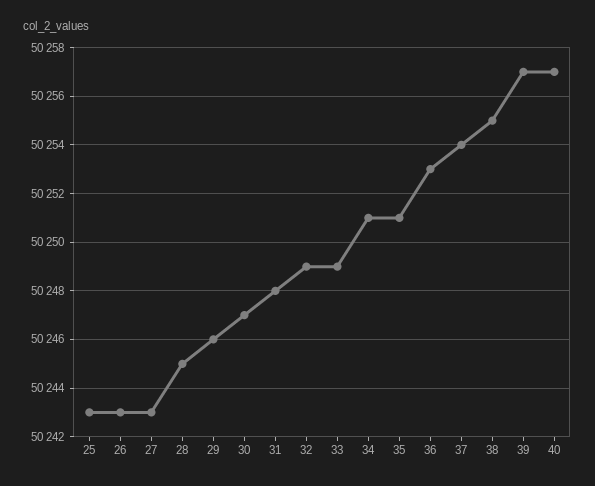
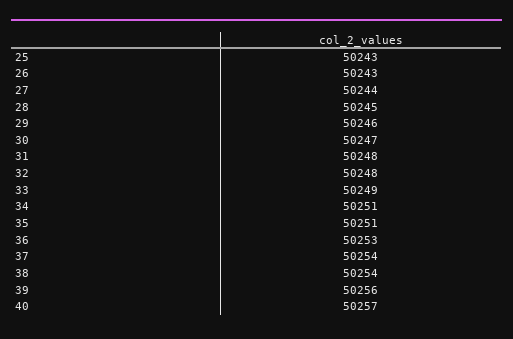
  {
    "25": 50243,
    "26": 50243,
-   "27": 50243,
+   "27": 50244,
    "28": 50245,
    "29": 50246,
    "30": 50247,
    "31": 50248,
-   "32": 50249,
+   "32": 50248,
    "33": 50249,
    "34": 50251,
    "35": 50251,
    "36": 50253,
    "37": 50254,
-   "38": 50255,
+   "38": 50254,
-   "39": 50257,
+   "39": 50256,
    "40": 50257
  }

